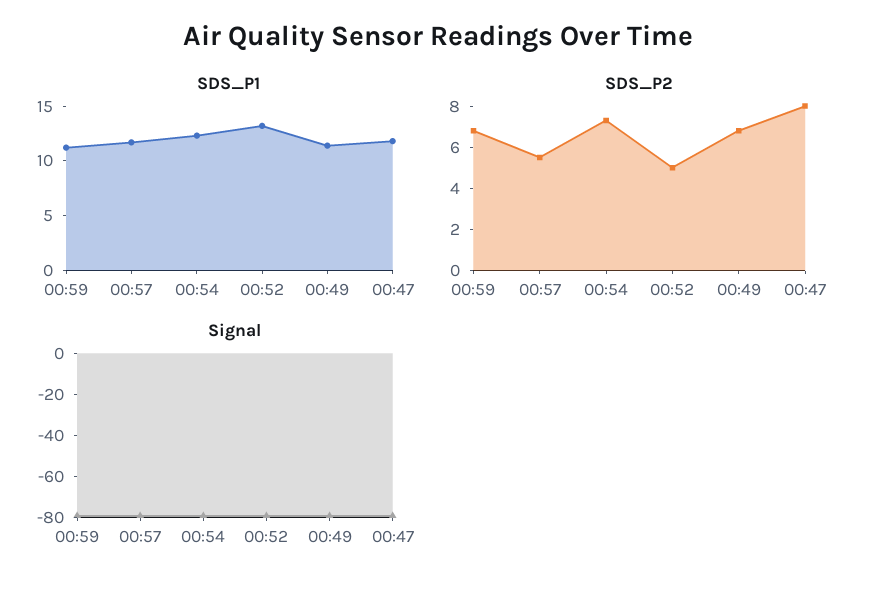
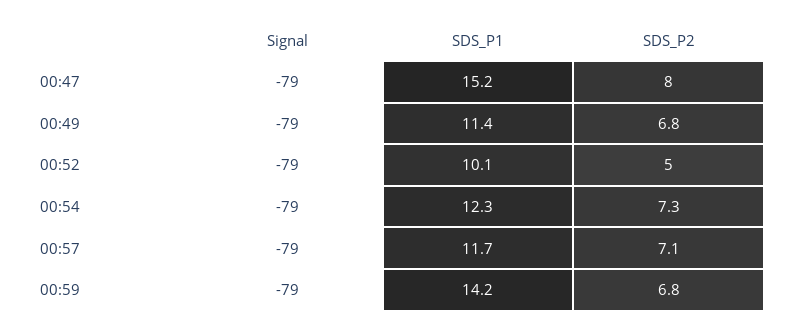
  {
    "SDS_P1": {
-     "00:59": 11,
+     "00:59": 14.2,
      "00:57": 11.7,
      "00:54": 12.3,
-     "00:52": 13,
+     "00:52": 10.1,
      "00:49": 11.4,
-     "00:47": 12
+     "00:47": 15.2
    },
    "SDS_P2": {
      "00:59": 6.8,
-     "00:57": 5.5,
+     "00:57": 7.1,
      "00:54": 7.3,
      "00:52": 5,
      "00:49": 6.8,
      "00:47": 8
    },
    "Signal": {
      "00:59": -79,
      "00:57": -79,
      "00:54": -79,
      "00:52": -79,
      "00:49": -79,
      "00:47": -79
    }
  }

